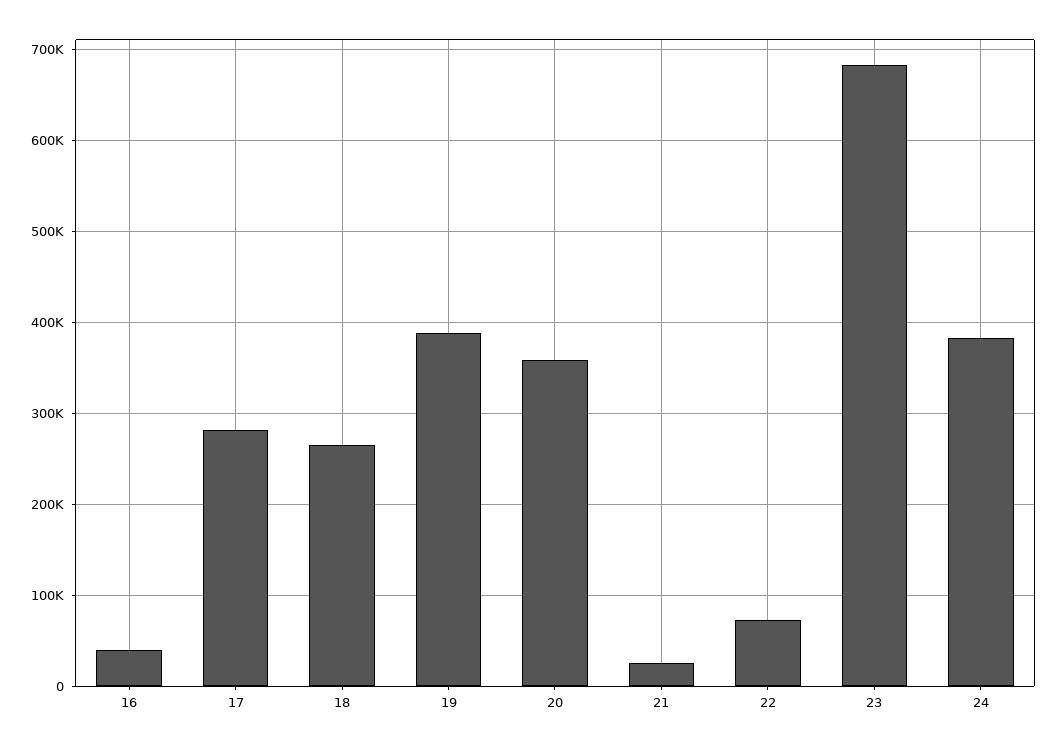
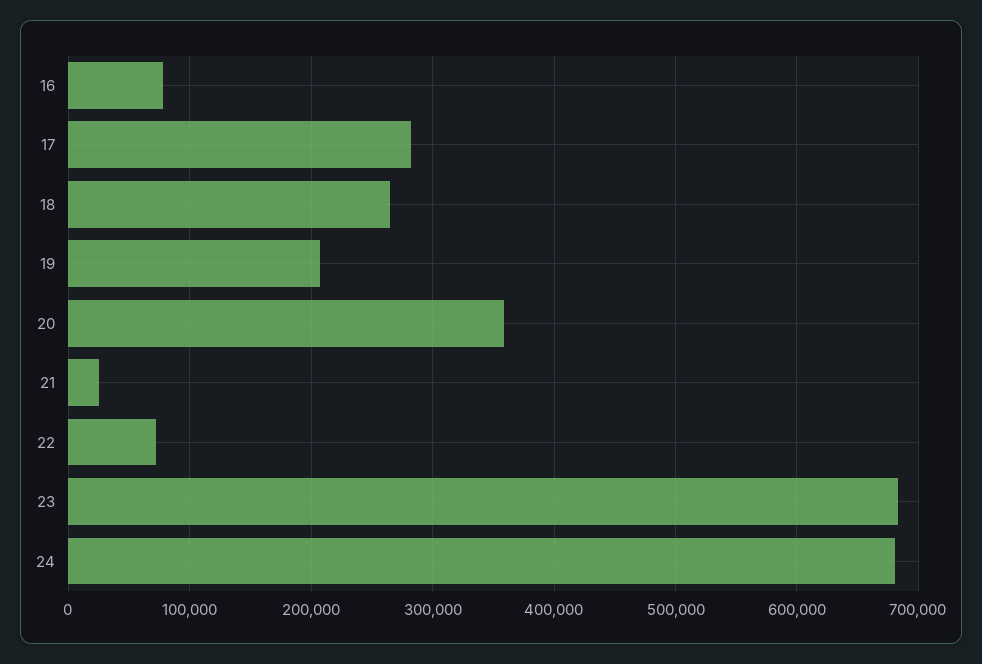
  {
-   "16": 40000,
+   "16": 80000,
    "17": 280000,
    "18": 260000,
-   "19": 390000,
+   "19": 210000,
    "20": 360000,
    "21": 30000,
    "22": 70000,
    "23": 680000,
-   "24": 380000
+   "24": 680000
  }

